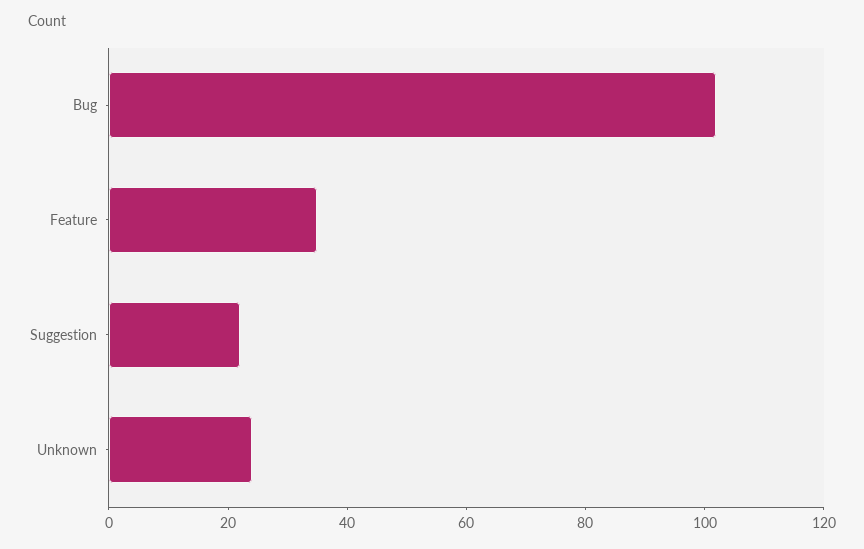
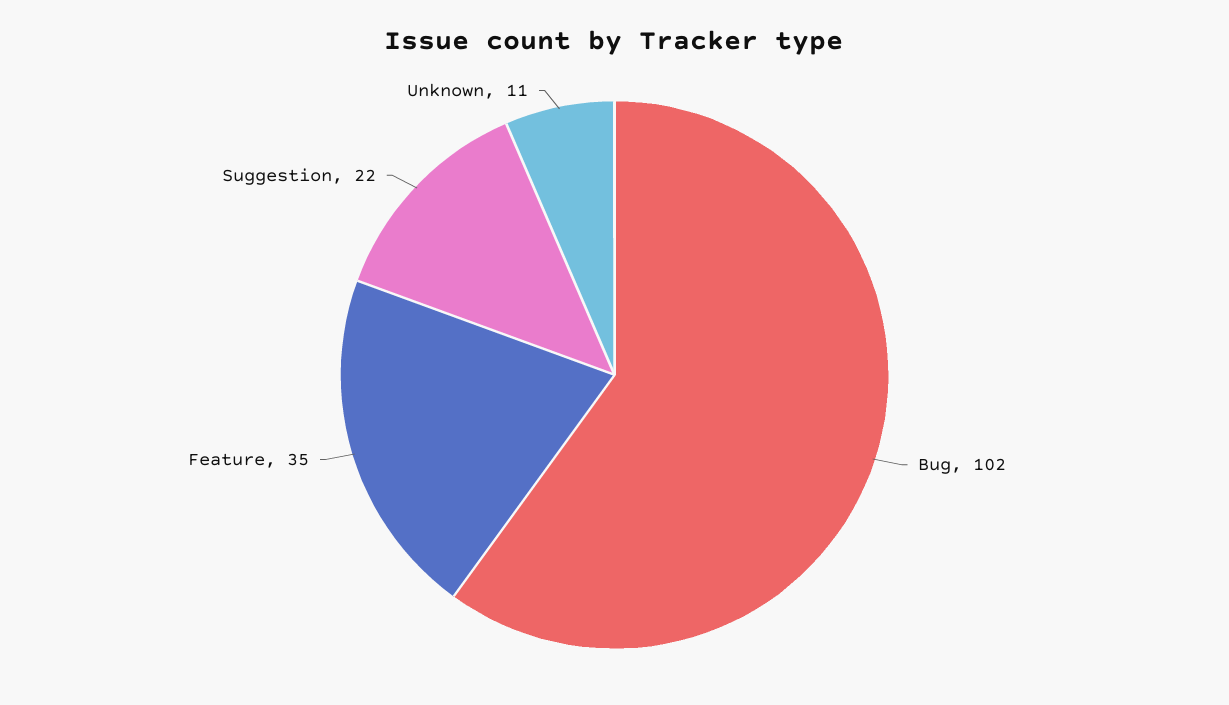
  {
    "Bug": 102,
    "Feature": 35,
    "Suggestion": 22,
-   "Unknown": 25
+   "Unknown": 11
  }

